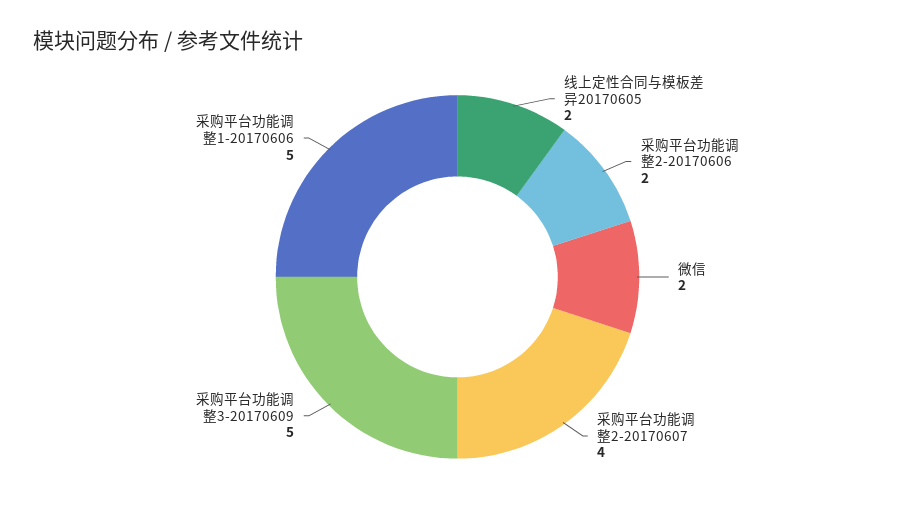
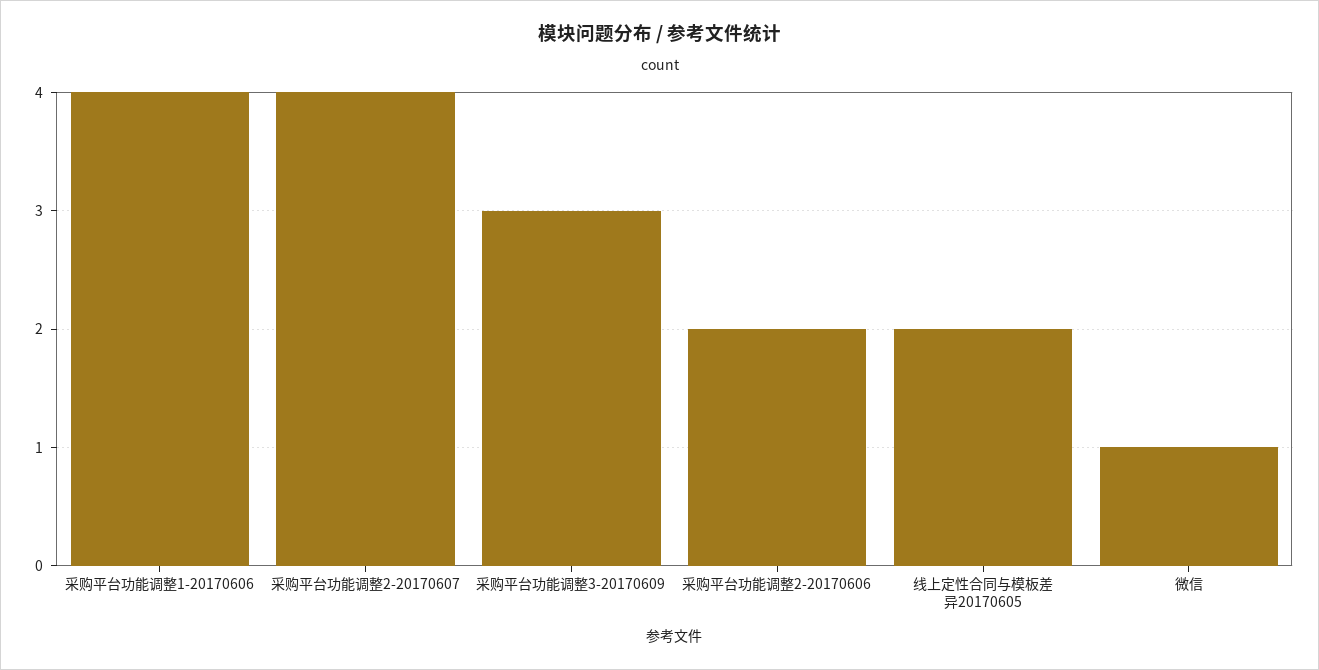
  {
    "线上定性合同与模板差异20170605": 2,
    "采购平台功能调整2-20170606": 2,
-   "微信": 2,
+   "微信": 1,
    "采购平台功能调整2-20170607": 4,
-   "采购平台功能调整3-20170609": 5,
+   "采购平台功能调整3-20170609": 3,
-   "采购平台功能调整1-20170606": 5
+   "采购平台功能调整1-20170606": 4
  }

